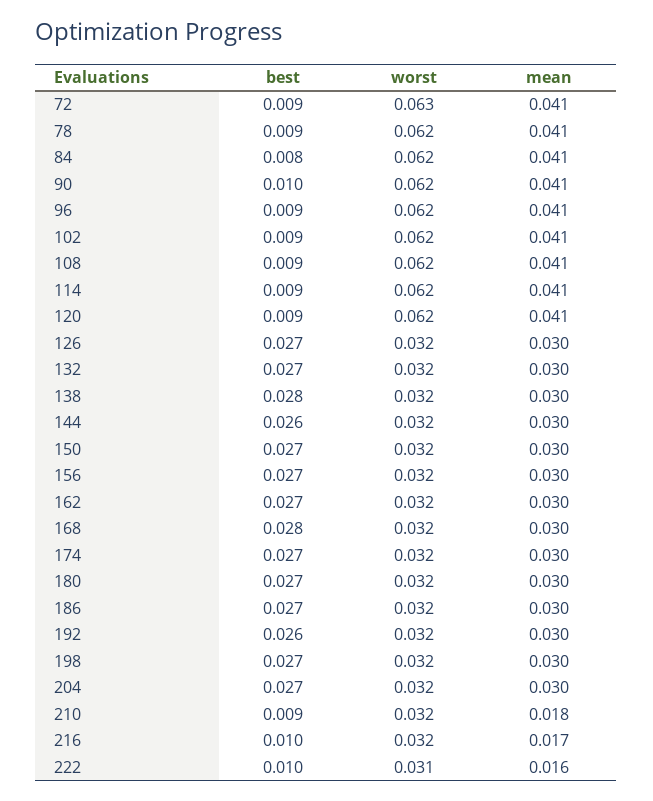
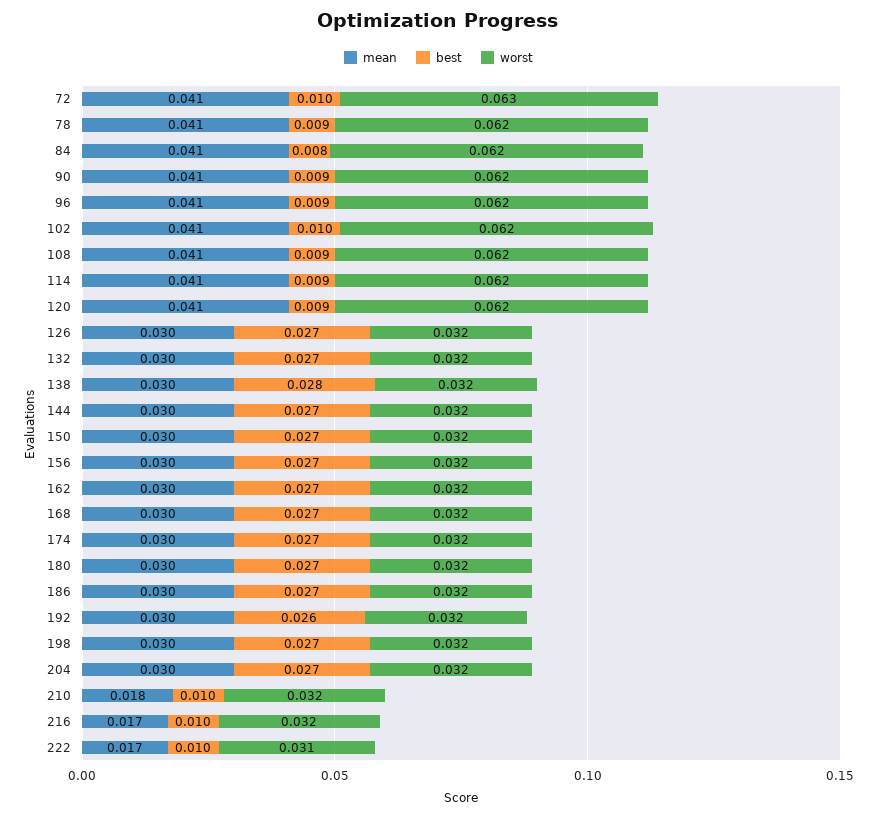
  {
    "best": {
-     "72": 0.009,
+     "72": 0.01,
      "78": 0.009,
      "84": 0.008,
-     "90": 0.01,
+     "90": 0.009,
      "96": 0.009,
-     "102": 0.009,
+     "102": 0.01,
      "108": 0.009,
      "114": 0.009,
      "120": 0.009,
      "126": 0.027,
      "132": 0.027,
      "138": 0.028,
-     "144": 0.026,
+     "144": 0.027,
      "150": 0.027,
      "156": 0.027,
      "162": 0.027,
-     "168": 0.028,
+     "168": 0.027,
      "174": 0.027,
      "180": 0.027,
      "186": 0.027,
      "192": 0.026,
      "198": 0.027,
      "204": 0.027,
-     "210": 0.009,
+     "210": 0.01,
      "216": 0.01,
      "222": 0.01
    },
    "worst": {
      "72": 0.063,
      "78": 0.062,
      "84": 0.062,
      "90": 0.062,
      "96": 0.062,
      "102": 0.062,
      "108": 0.062,
      "114": 0.062,
      "120": 0.062,
      "126": 0.032,
      "132": 0.032,
      "138": 0.032,
      "144": 0.032,
      "150": 0.032,
      "156": 0.032,
      "162": 0.032,
      "168": 0.032,
      "174": 0.032,
      "180": 0.032,
      "186": 0.032,
      "192": 0.032,
      "198": 0.032,
      "204": 0.032,
      "210": 0.032,
      "216": 0.032,
      "222": 0.031
    },
    "mean": {
      "72": 0.041,
      "78": 0.041,
      "84": 0.041,
      "90": 0.041,
      "96": 0.041,
      "102": 0.041,
      "108": 0.041,
      "114": 0.041,
      "120": 0.041,
      "126": 0.03,
      "132": 0.03,
      "138": 0.03,
      "144": 0.03,
      "150": 0.03,
      "156": 0.03,
      "162": 0.03,
      "168": 0.03,
      "174": 0.03,
      "180": 0.03,
      "186": 0.03,
      "192": 0.03,
      "198": 0.03,
      "204": 0.03,
      "210": 0.018,
      "216": 0.017,
-     "222": 0.016
+     "222": 0.017
    }
  }

